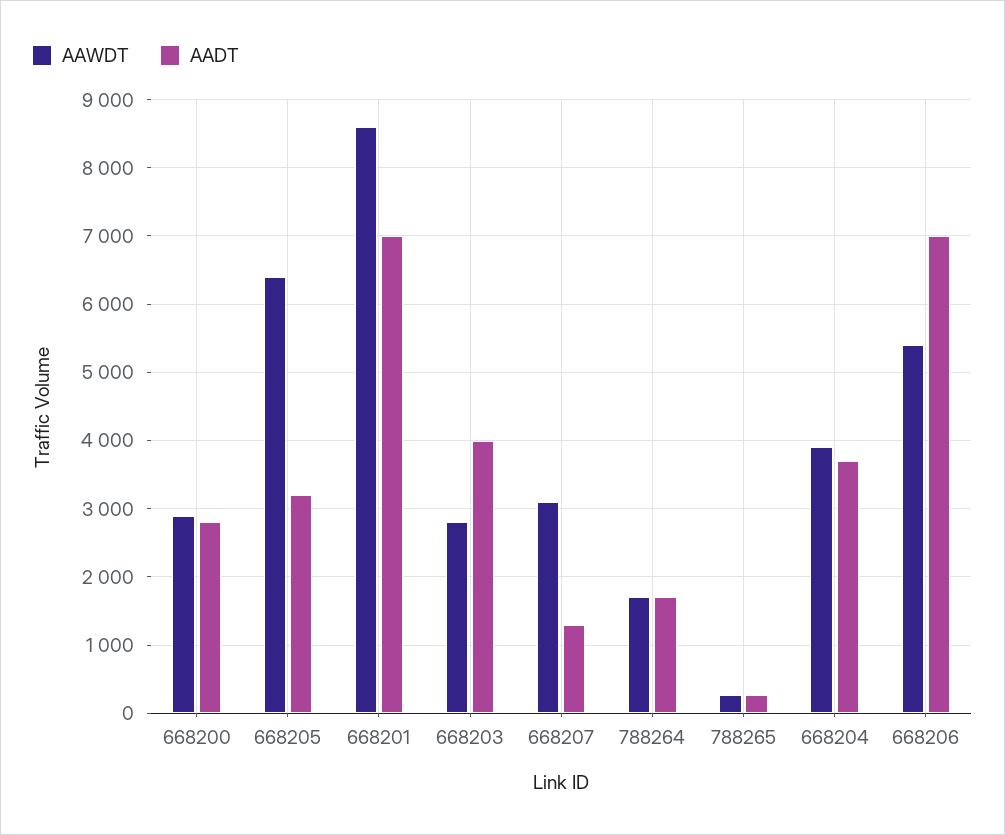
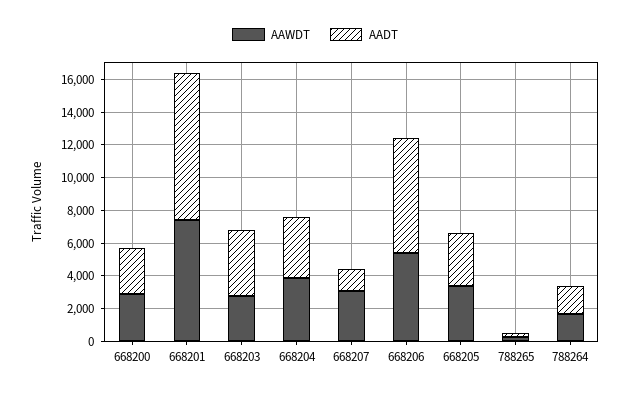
  {
    "AAWDT": {
      "668200": 2900,
-     "668205": 6400,
+     "668205": 3500,
-     "668201": 8600,
+     "668201": 7500,
      "668203": 2800,
      "668207": 3100,
      "788264": 1700,
      "788265": 300,
      "668204": 3900,
      "668206": 5400
    },
    "AADT": {
      "668200": 2800,
      "668205": 3200,
-     "668201": 7000,
+     "668201": 9000,
      "668203": 4000,
      "668207": 1300,
      "788264": 1700,
      "788265": 300,
      "668204": 3700,
      "668206": 7000
    }
  }

